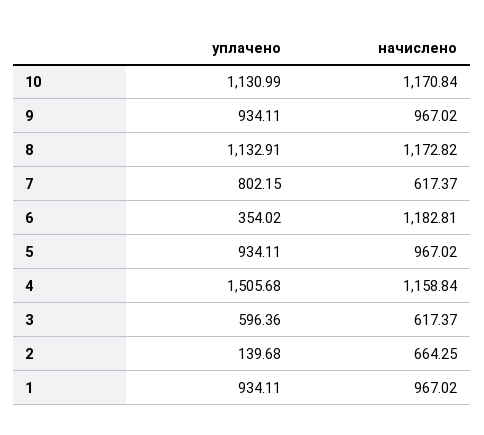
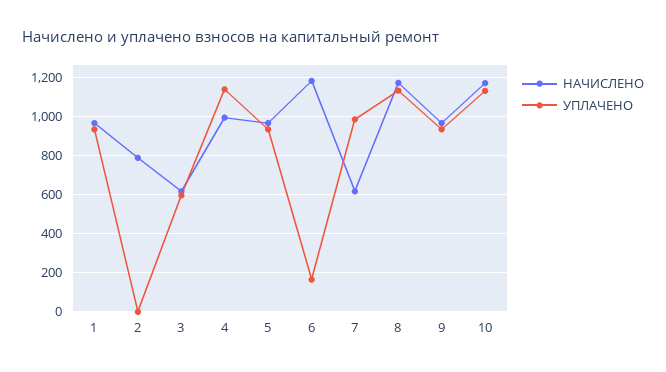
  {
    "уплачено": {
      "10": 1130.99,
      "9": 934.11,
      "8": 1132.91,
-     "7": 802.15,
+     "7": 1000,
-     "6": 354.02,
+     "6": 150,
      "5": 934.11,
-     "4": 1505.68,
+     "4": 1150,
      "3": 596.36,
-     "2": 139.68,
+     "2": 0,
      "1": 934.11
    },
    "начислено": {
      "10": 1170.84,
      "9": 967.02,
      "8": 1172.82,
      "7": 617.37,
      "6": 1182.81,
      "5": 967.02,
-     "4": 1158.84,
+     "4": 1000,
      "3": 617.37,
-     "2": 664.25,
+     "2": 800,
      "1": 967.02
    }
  }

